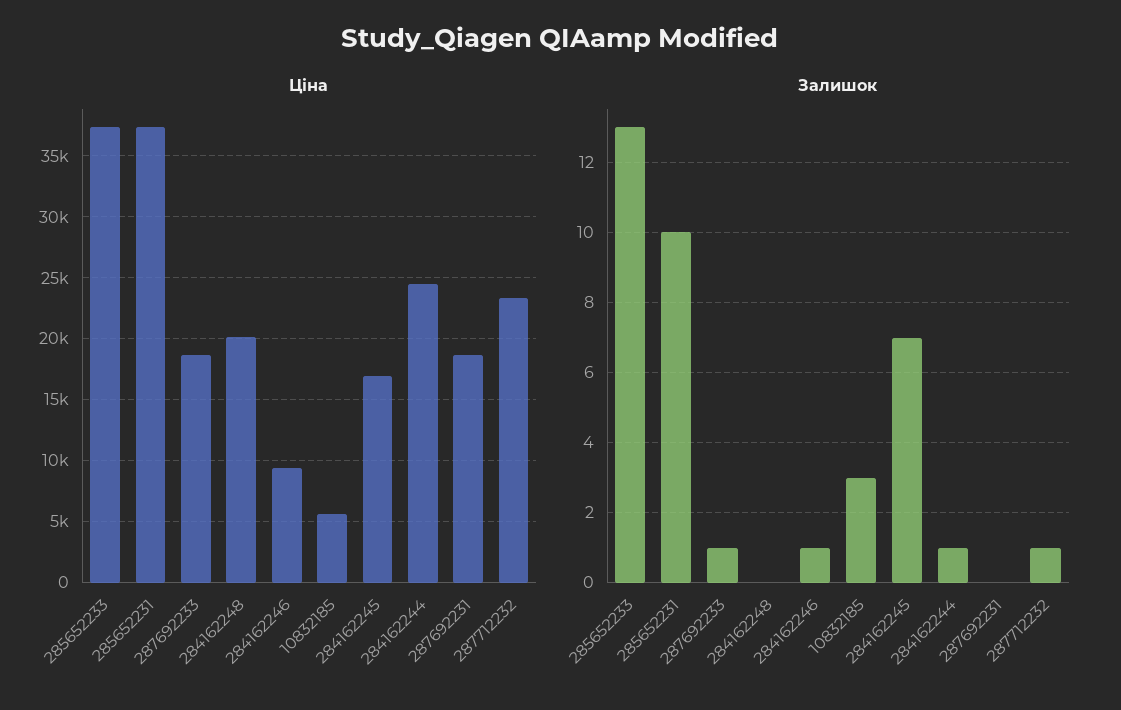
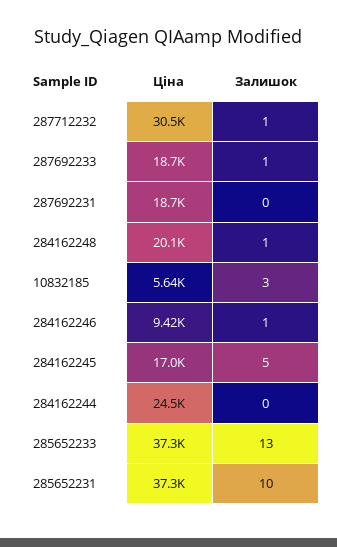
  {
    "Ціна": {
      "285652233": 37300,
      "285652231": 37300,
      "287692233": 18700,
      "284162248": 20100,
      "284162246": 9420,
      "10832185": 5640,
      "284162245": 17000,
      "284162244": 24500,
      "287692231": 18700,
-     "287712232": 23500
+     "287712232": 30500
    },
    "Залишок": {
      "285652233": 13,
      "285652231": 10,
      "287692233": 1,
-     "284162248": 0,
+     "284162248": 1,
      "284162246": 1,
      "10832185": 3,
-     "284162245": 7,
+     "284162245": 5,
-     "284162244": 1,
+     "284162244": 0,
      "287692231": 0,
      "287712232": 1
    }
  }

